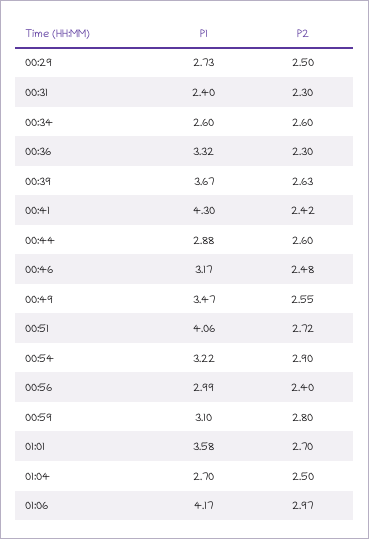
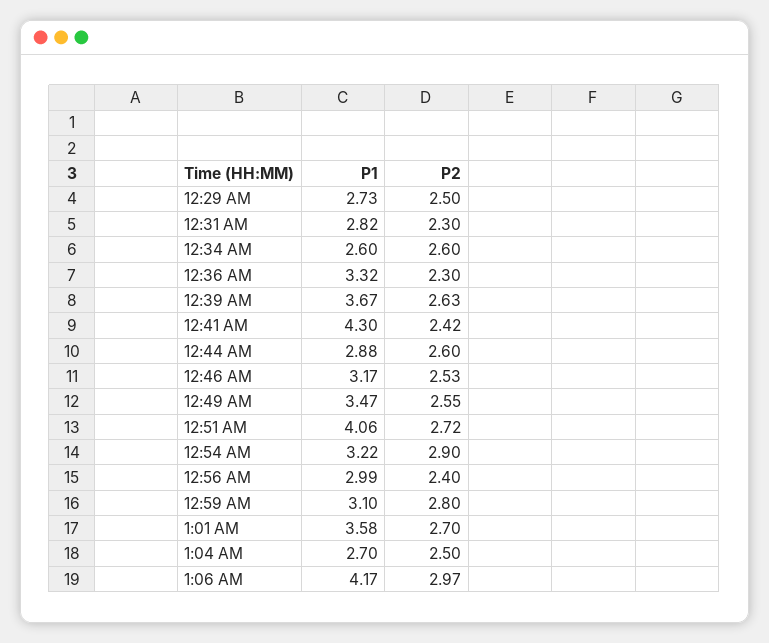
  {
    "P1": {
      "00:29": 2.73,
-     "00:31": 2.4,
+     "00:31": 2.82,
      "00:34": 2.6,
      "00:36": 3.32,
      "00:39": 3.67,
      "00:41": 4.3,
      "00:44": 2.88,
      "00:46": 3.17,
      "00:49": 3.47,
      "00:51": 4.06,
      "00:54": 3.22,
      "00:56": 2.99,
      "00:59": 3.1,
      "01:01": 3.58,
      "01:04": 2.7,
      "01:06": 4.17
    },
    "P2": {
      "00:29": 2.5,
      "00:31": 2.3,
      "00:34": 2.6,
      "00:36": 2.3,
      "00:39": 2.63,
      "00:41": 2.42,
      "00:44": 2.6,
-     "00:46": 2.48,
+     "00:46": 2.53,
      "00:49": 2.55,
      "00:51": 2.72,
      "00:54": 2.9,
      "00:56": 2.4,
      "00:59": 2.8,
      "01:01": 2.7,
      "01:04": 2.5,
      "01:06": 2.97
    }
  }

